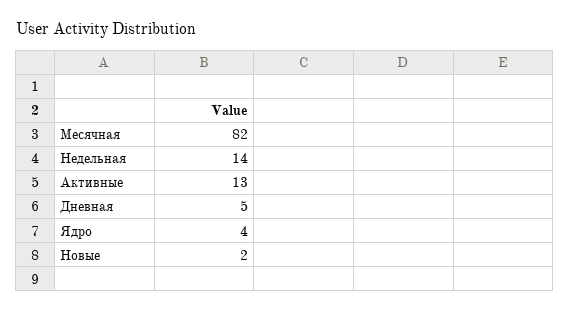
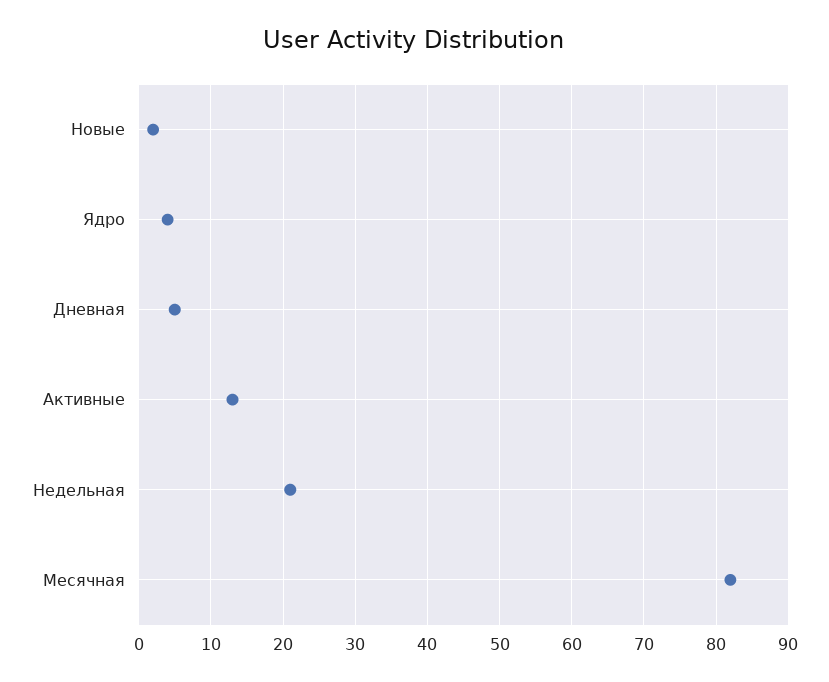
  {
    "Месячная": 82,
-   "Недельная": 14,
+   "Недельная": 21,
    "Активные": 13,
    "Дневная": 5,
    "Ядро": 4,
    "Новые": 2
  }

